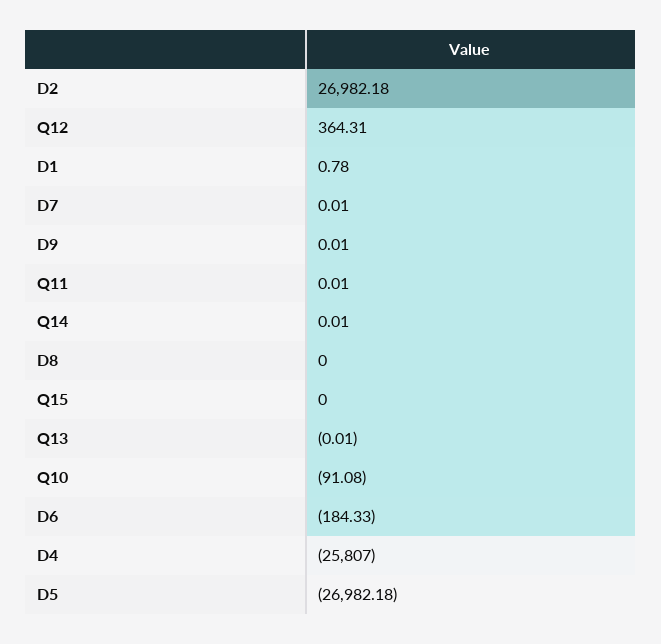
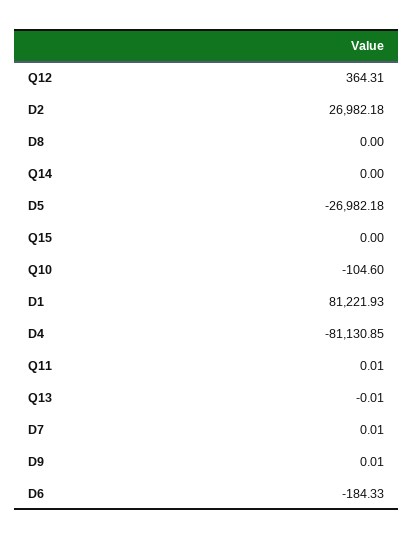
  {
    "D2": 26982.18,
    "Q12": 364.31,
-   "D1": 0.78,
+   "D1": 81221.93,
    "D7": 0.01,
    "D9": 0.01,
    "Q11": 0.01,
-   "Q14": 0.01,
+   "Q14": 0,
    "D8": 0,
    "Q15": 0,
    "Q13": -0.01,
-   "Q10": -91.08,
+   "Q10": -104.6,
    "D6": -184.33,
-   "D4": -25807,
+   "D4": -81130.85,
    "D5": -26982.18
  }

